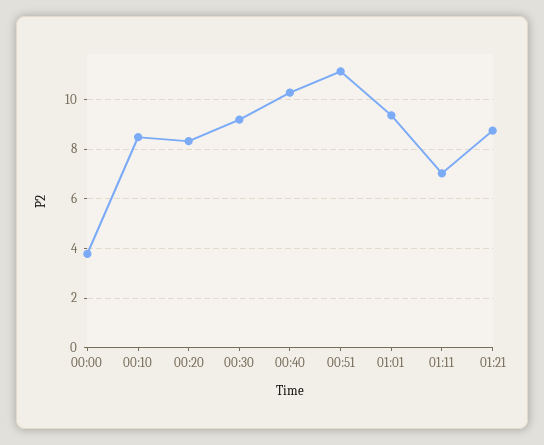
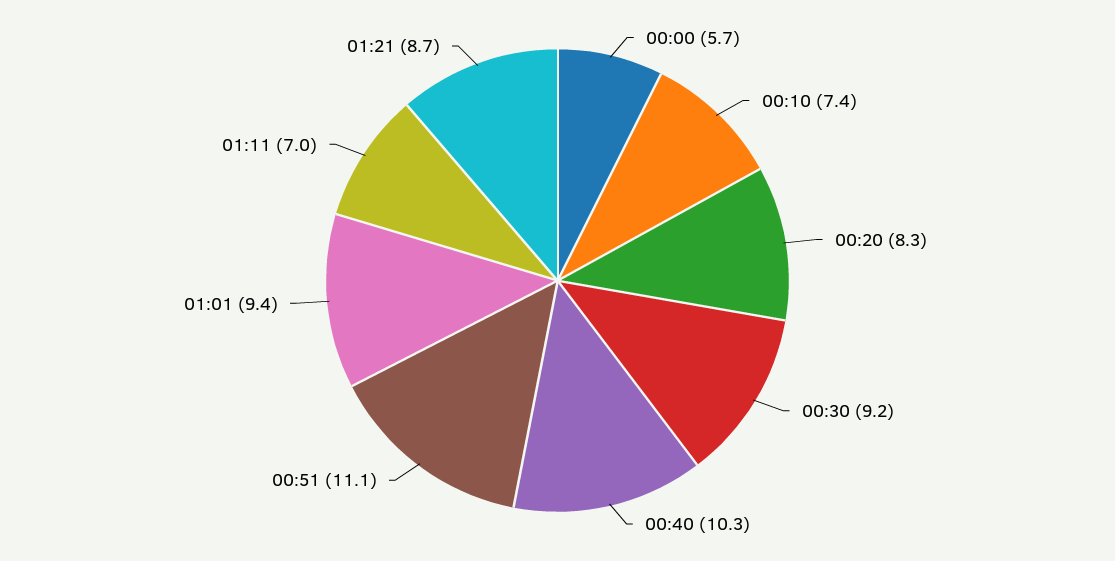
  {
-   "00:00": 3.75,
+   "00:00": 5.7,
-   "00:10": 8.5,
+   "00:10": 7.4,
    "00:20": 8.3,
    "00:30": 9.2,
    "00:40": 10.3,
    "00:51": 11.1,
    "01:01": 9.4,
    "01:11": 7,
    "01:21": 8.7
  }

